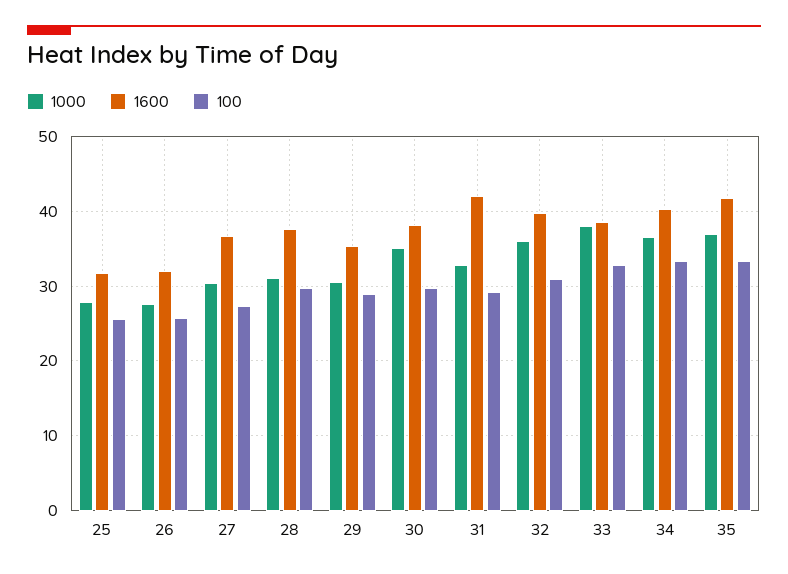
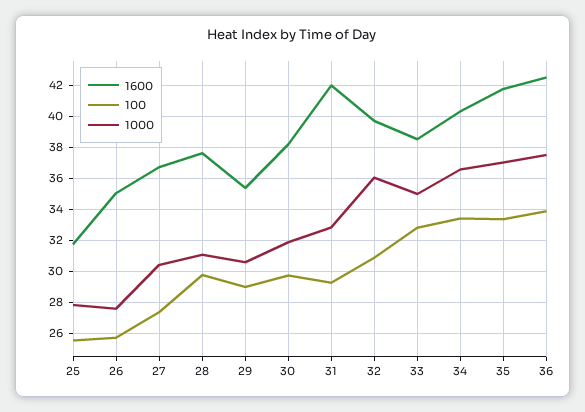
  {
    "1000": {
      "25": 28,
      "26": 27.5,
      "27": 30.5,
      "28": 31,
      "29": 30.5,
-     "30": 35,
+     "30": 32,
      "31": 33,
      "32": 36,
-     "33": 38,
+     "33": 35,
      "34": 36.5,
-     "35": 37
+     "35": 37,
+     "36": 37.5
    },
    "1600": {
      "25": 31.5,
-     "26": 32,
+     "26": 35,
      "27": 36.5,
      "28": 37.5,
      "29": 35.5,
      "30": 38,
      "31": 42,
      "32": 39.5,
      "33": 38.5,
      "34": 40.5,
-     "35": 42
+     "35": 42,
+     "36": 42.5
    },
    "100": {
      "25": 25.5,
      "26": 25.5,
      "27": 27.5,
      "28": 30,
      "29": 29,
      "30": 29.5,
      "31": 29.5,
      "32": 31,
      "33": 33,
      "34": 33.5,
-     "35": 33.5
+     "35": 33.5,
+     "36": 34
    }
  }

